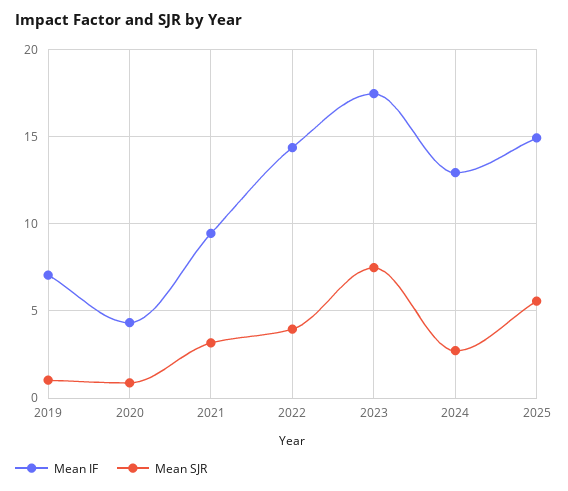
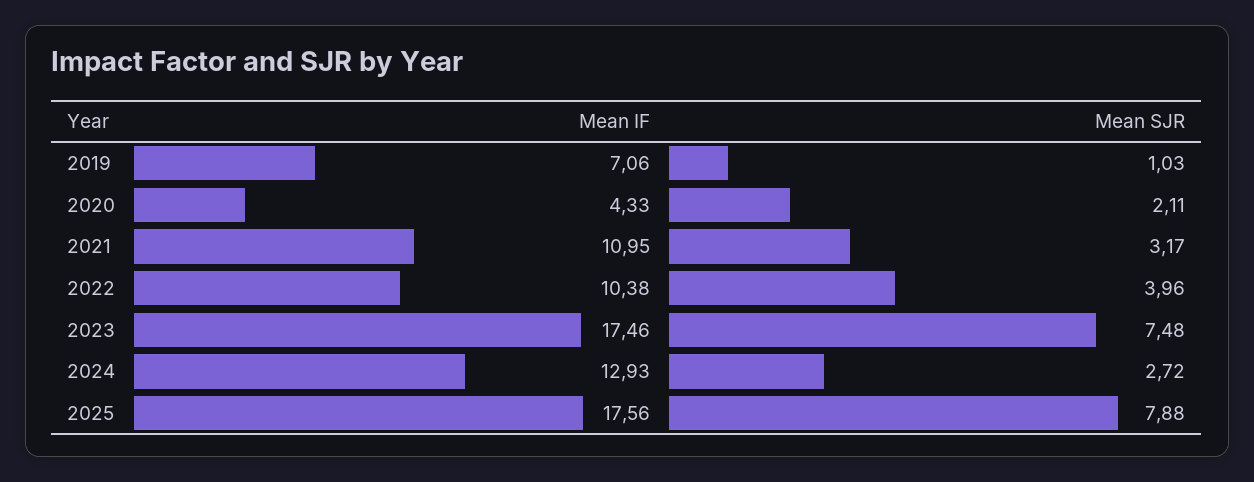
  {
    "Mean IF": {
      "2019": 7.06,
      "2020": 4.33,
-     "2021": 9.5,
+     "2021": 10.95,
-     "2022": 14.5,
+     "2022": 10.38,
      "2023": 17.46,
      "2024": 12.93,
-     "2025": 15
+     "2025": 17.56
    },
    "Mean SJR": {
      "2019": 1.03,
-     "2020": 1,
+     "2020": 2.11,
      "2021": 3.17,
      "2022": 3.96,
      "2023": 7.48,
      "2024": 2.72,
-     "2025": 5.5
+     "2025": 7.88
    }
  }

